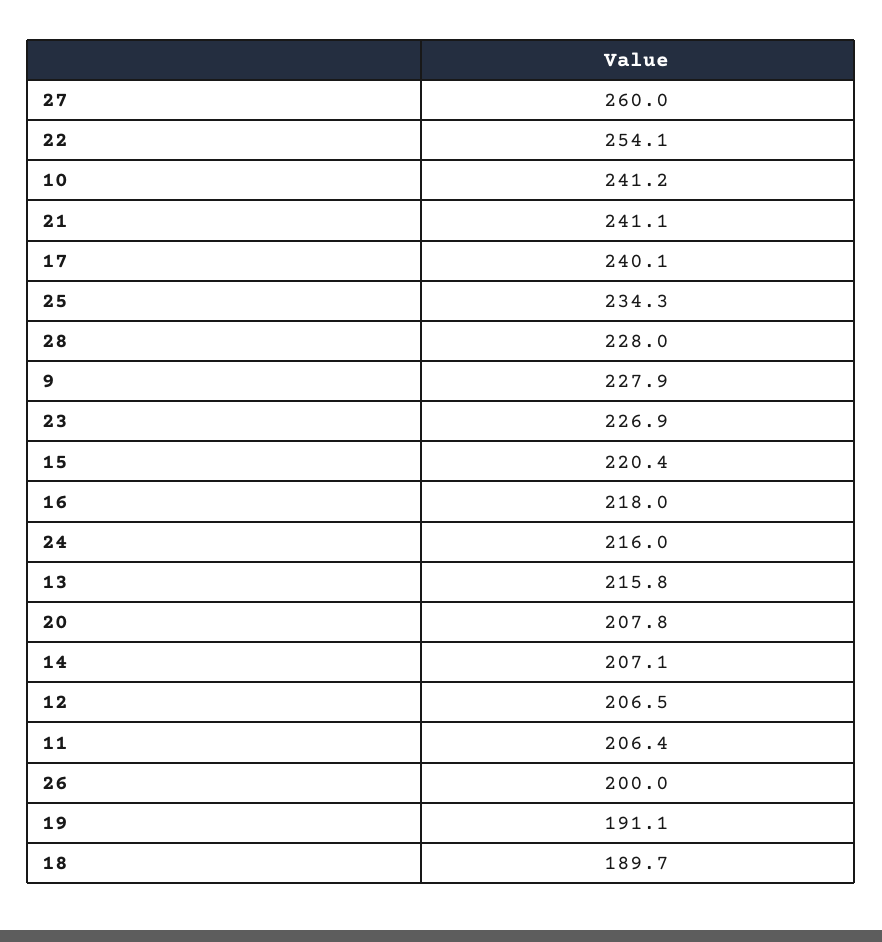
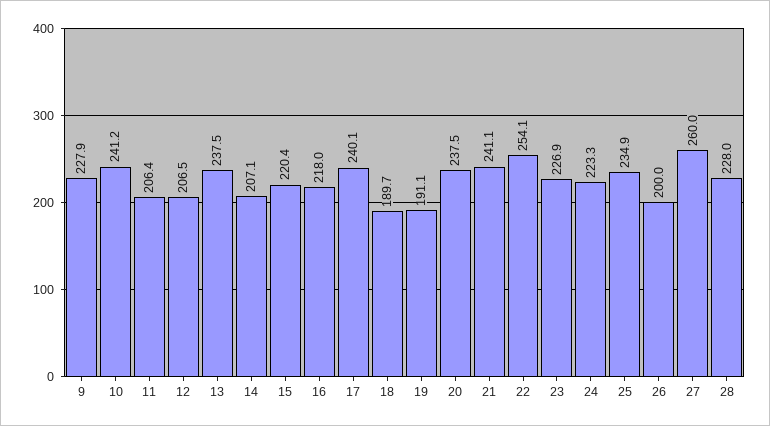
  {
    "27": 260,
    "22": 254.1,
    "10": 241.2,
    "21": 241.1,
    "17": 240.1,
-   "25": 234.3,
+   "25": 234.9,
    "28": 228,
    "9": 227.9,
    "23": 226.9,
    "15": 220.4,
    "16": 218,
-   "24": 216,
+   "24": 223.3,
-   "13": 215.8,
+   "13": 237.5,
-   "20": 207.8,
+   "20": 237.5,
    "14": 207.1,
    "12": 206.5,
    "11": 206.4,
    "26": 200,
    "19": 191.1,
    "18": 189.7
  }

